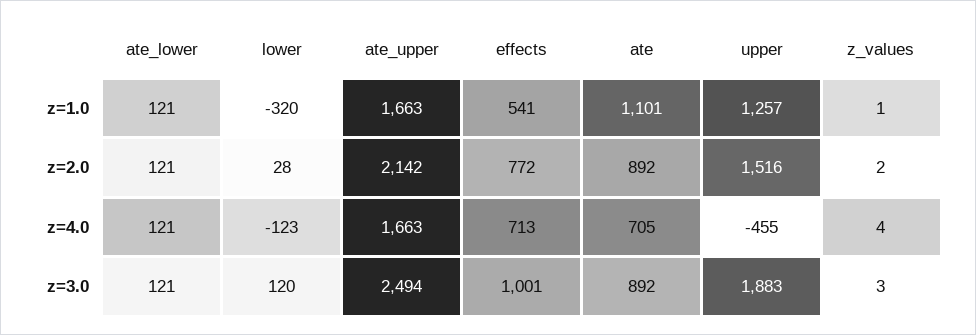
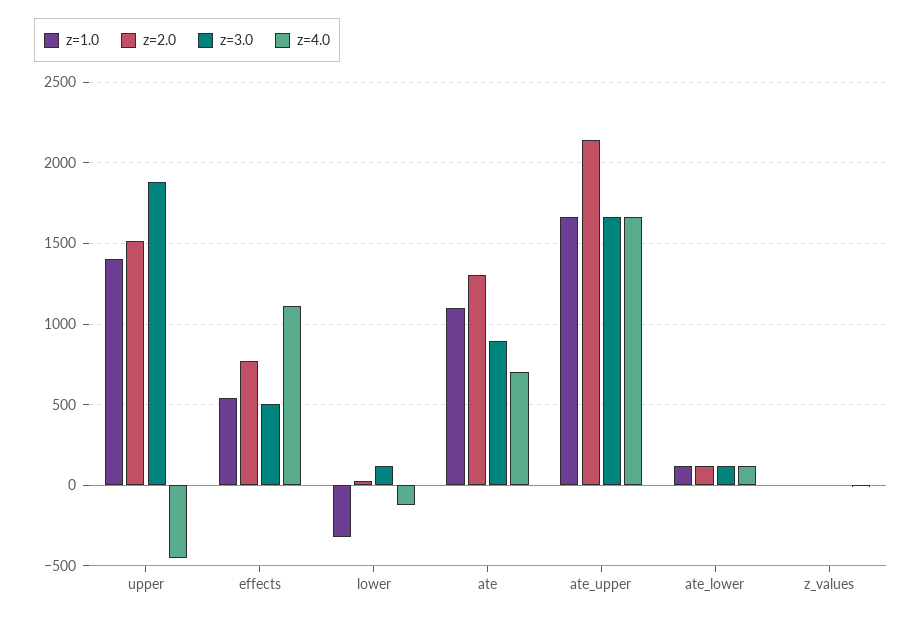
  {
    "z=1.0": {
      "ate_lower": 121,
      "lower": -320,
      "ate_upper": 1663,
      "effects": 541,
      "ate": 1101,
-     "upper": 1257,
+     "upper": 1400,
      "z_values": 1
    },
    "z=2.0": {
      "ate_lower": 121,
      "lower": 28,
      "ate_upper": 2142,
      "effects": 772,
-     "ate": 892,
+     "ate": 1300,
      "upper": 1516,
      "z_values": 2
    },
    "z=4.0": {
      "ate_lower": 121,
      "lower": -123,
      "ate_upper": 1663,
-     "effects": 713,
+     "effects": 1100,
      "ate": 705,
      "upper": -455,
      "z_values": 4
    },
    "z=3.0": {
      "ate_lower": 121,
      "lower": 120,
-     "ate_upper": 2494,
+     "ate_upper": 1650,
-     "effects": 1001,
+     "effects": 500,
      "ate": 892,
      "upper": 1883,
      "z_values": 3
    }
  }

